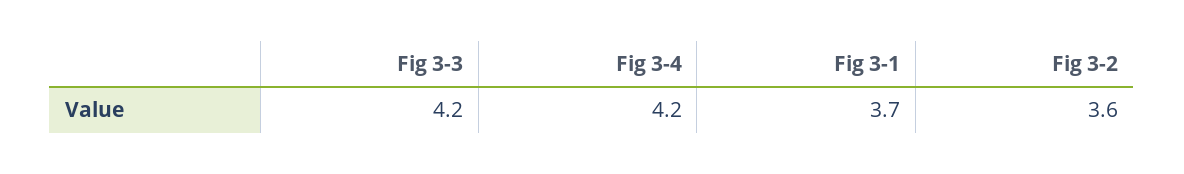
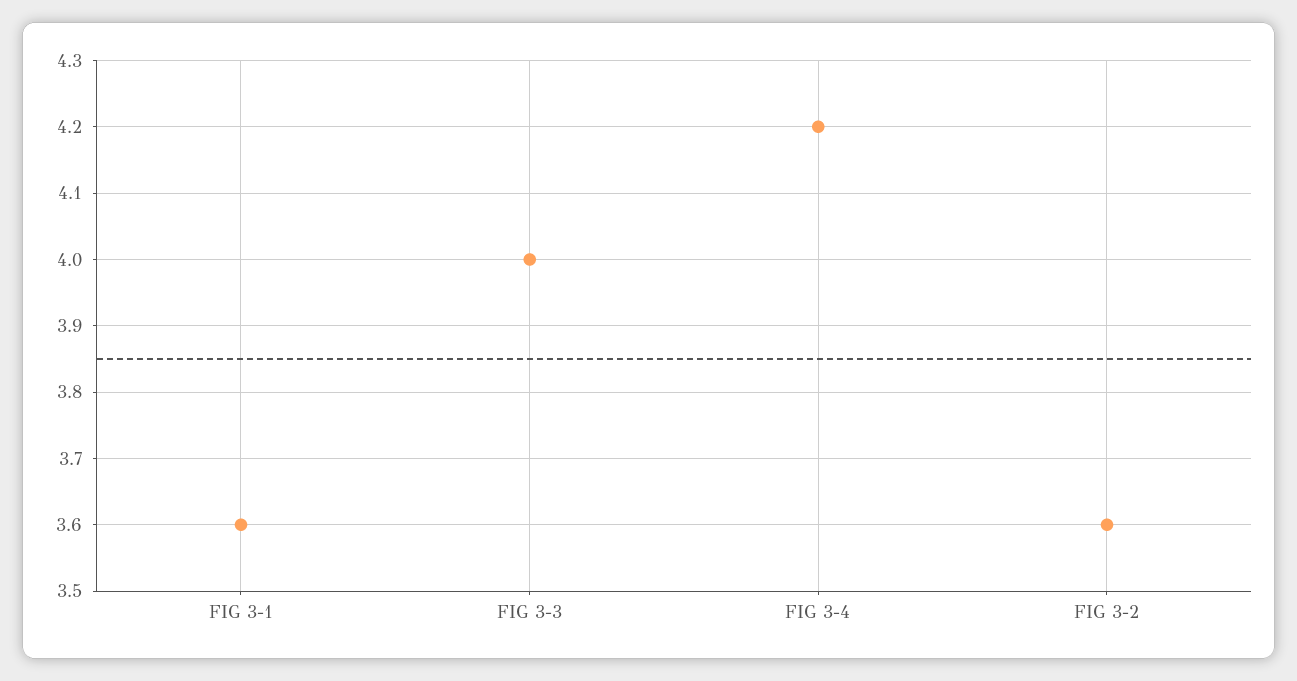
  {
-   "Fig 3-3": 4.2,
+   "Fig 3-3": 4,
    "Fig 3-4": 4.2,
-   "Fig 3-1": 3.7,
+   "Fig 3-1": 3.6,
    "Fig 3-2": 3.6
  }

